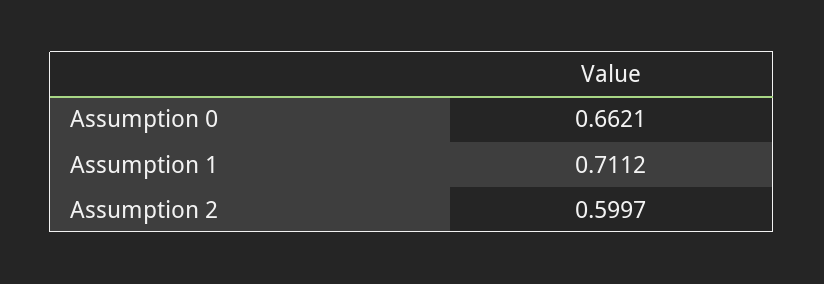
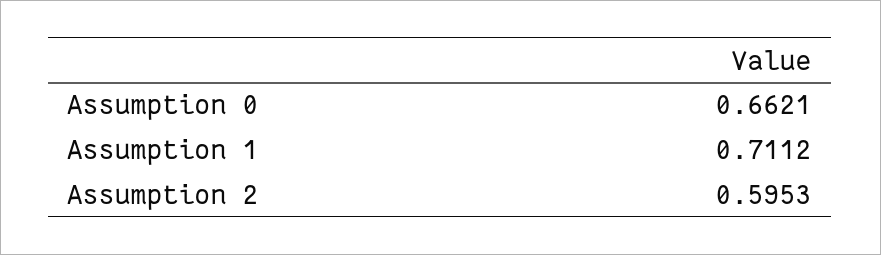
  {
    "Assumption 0": 0.6621,
    "Assumption 1": 0.7112,
-   "Assumption 2": 0.5997
+   "Assumption 2": 0.5953
  }

